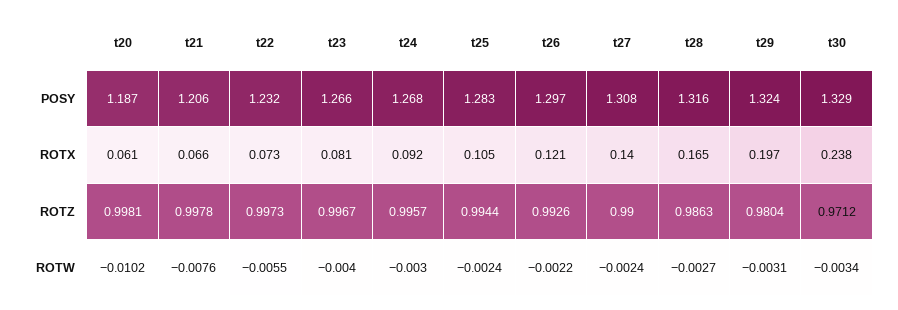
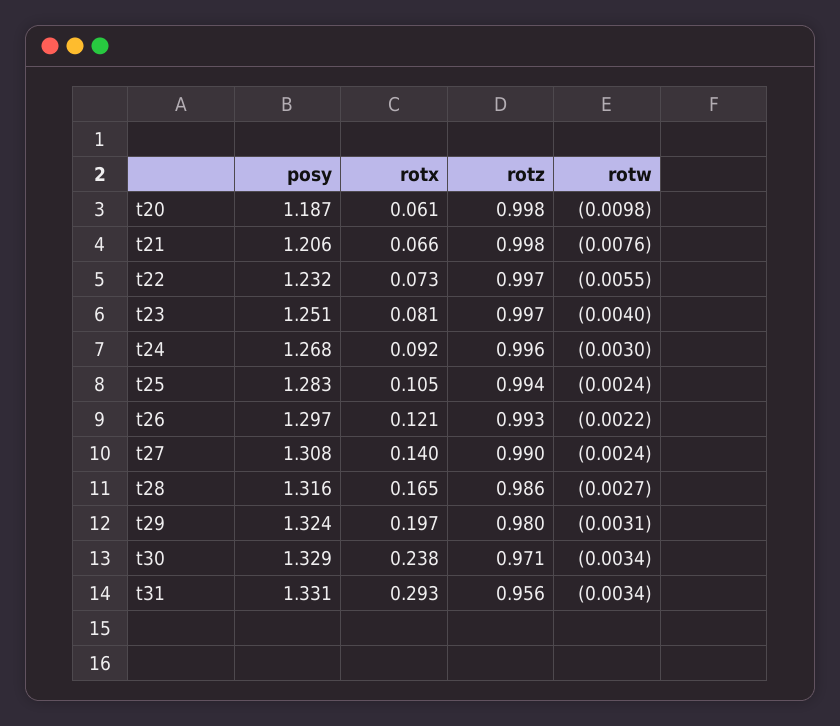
  {
    "t20": {
      "POSY": 1.187,
      "ROTX": 0.061,
      "ROTZ": 0.9981,
-     "ROTW": -0.0102
+     "ROTW": -0.0098
    },
    "t21": {
      "POSY": 1.206,
      "ROTX": 0.066,
      "ROTZ": 0.9978,
      "ROTW": -0.0076
    },
    "t22": {
      "POSY": 1.232,
      "ROTX": 0.073,
      "ROTZ": 0.9973,
      "ROTW": -0.0055
    },
    "t23": {
-     "POSY": 1.266,
+     "POSY": 1.251,
      "ROTX": 0.081,
      "ROTZ": 0.9967,
      "ROTW": -0.004
    },
    "t24": {
      "POSY": 1.268,
      "ROTX": 0.092,
      "ROTZ": 0.9957,
      "ROTW": -0.003
    },
    "t25": {
      "POSY": 1.283,
      "ROTX": 0.105,
      "ROTZ": 0.9944,
      "ROTW": -0.0024
    },
    "t26": {
      "POSY": 1.297,
      "ROTX": 0.121,
      "ROTZ": 0.9926,
      "ROTW": -0.0022
    },
    "t27": {
      "POSY": 1.308,
      "ROTX": 0.14,
      "ROTZ": 0.99,
      "ROTW": -0.0024
    },
    "t28": {
      "POSY": 1.316,
      "ROTX": 0.165,
      "ROTZ": 0.9863,
      "ROTW": -0.0027
    },
    "t29": {
      "POSY": 1.324,
      "ROTX": 0.197,
      "ROTZ": 0.9804,
      "ROTW": -0.0031
    },
    "t30": {
      "POSY": 1.329,
      "ROTX": 0.238,
      "ROTZ": 0.9712,
      "ROTW": -0.0034
-   }
+   },
+   "t31": {
+     "POSY": 1.331,
+     "ROTX": 0.293,
+     "ROTZ": 0.956,
+     "ROTW": -0.0034
+   }
  }

